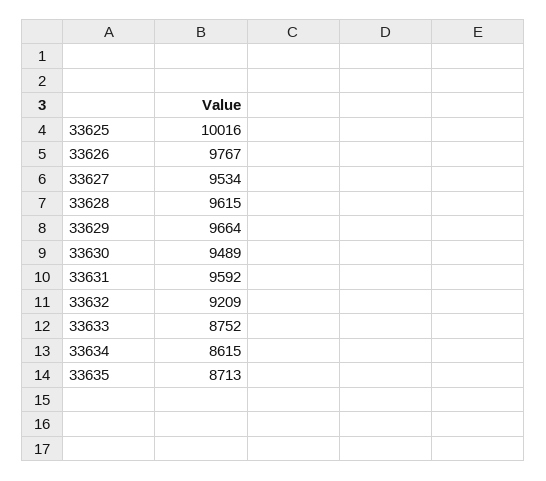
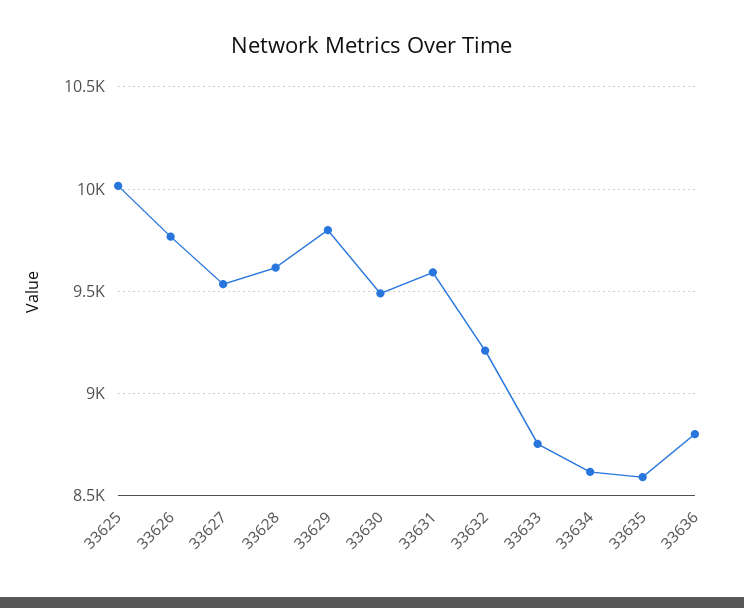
  {
    "33625": 10016,
    "33626": 9767,
    "33627": 9534,
    "33628": 9615,
-   "33629": 9664,
+   "33629": 9800,
    "33630": 9489,
    "33631": 9592,
    "33632": 9209,
    "33633": 8752,
    "33634": 8615,
-   "33635": 8713
+   "33635": 8600,
+   "33636": 8800
  }

